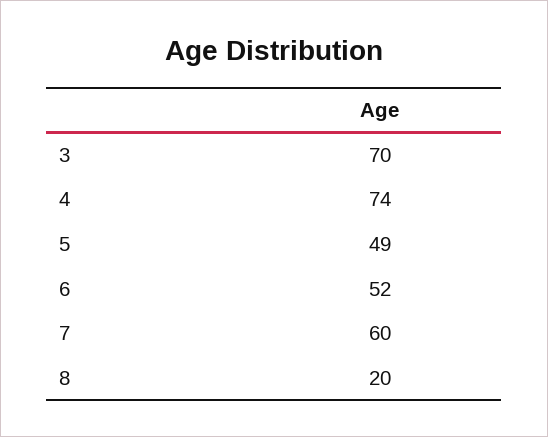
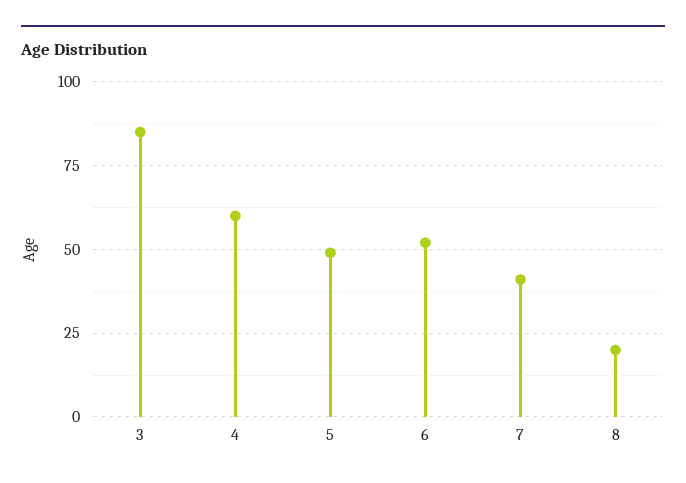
  {
-   "3": 70,
+   "3": 85,
-   "4": 74,
+   "4": 60,
    "5": 49,
    "6": 52,
-   "7": 60,
+   "7": 40,
    "8": 20
  }

